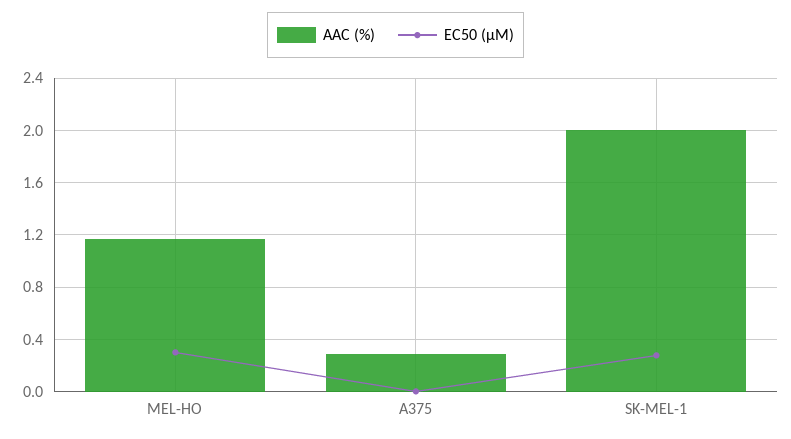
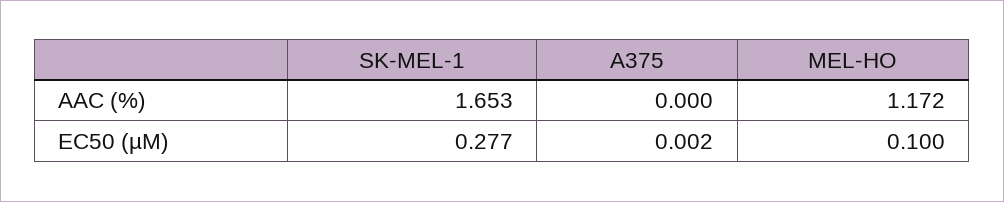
  {
    "AAC (%)": {
      "MEL-HO": 1.172,
-     "A375": 0.3,
+     "A375": 0,
-     "SK-MEL-1": 2
+     "SK-MEL-1": 1.653
    },
    "EC50 (µM)": {
-     "MEL-HO": 0.3,
+     "MEL-HO": 0.1,
      "A375": 0.002,
      "SK-MEL-1": 0.277
    }
  }

